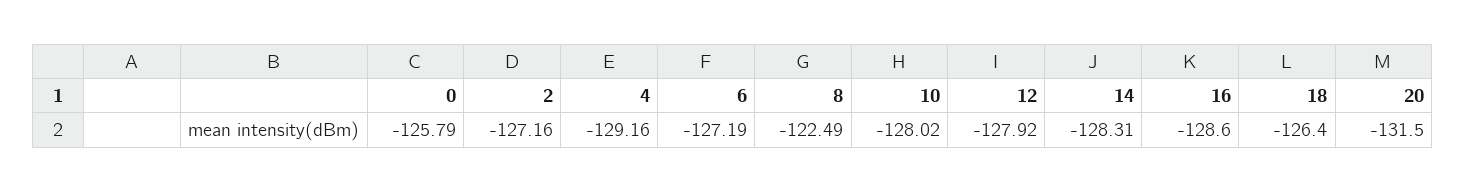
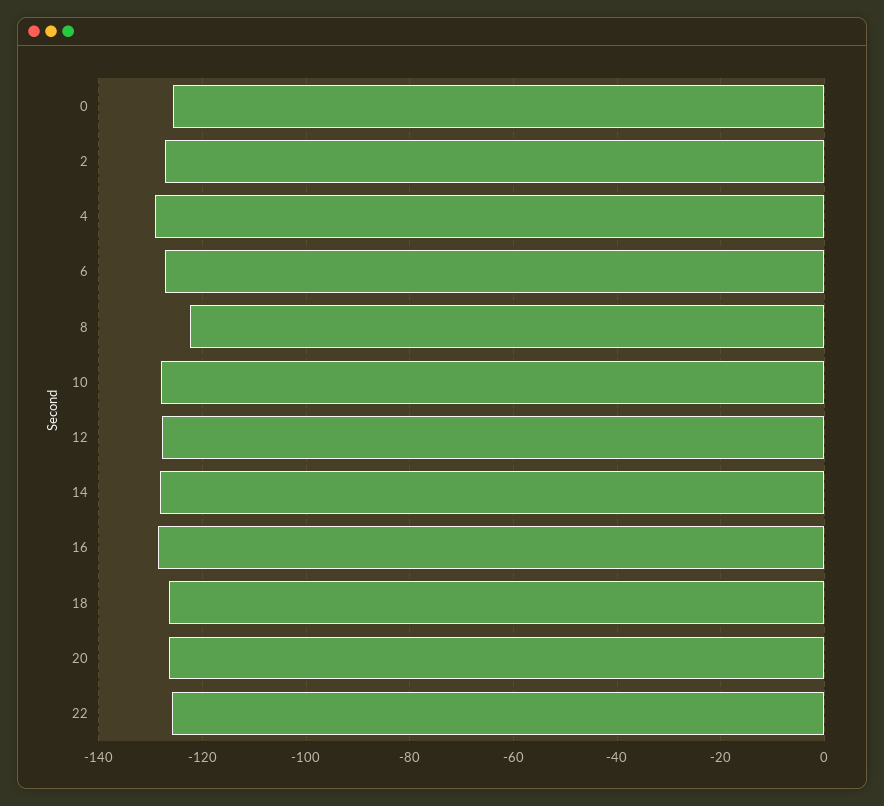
  {
    "0": -125.79,
    "2": -127.16,
    "4": -129.16,
    "6": -127.19,
    "8": -122.49,
    "10": -128.02,
    "12": -127.92,
    "14": -128.31,
    "16": -128.6,
    "18": -126.4,
-   "20": -131.5
+   "20": -126,
+   "22": -126
  }

